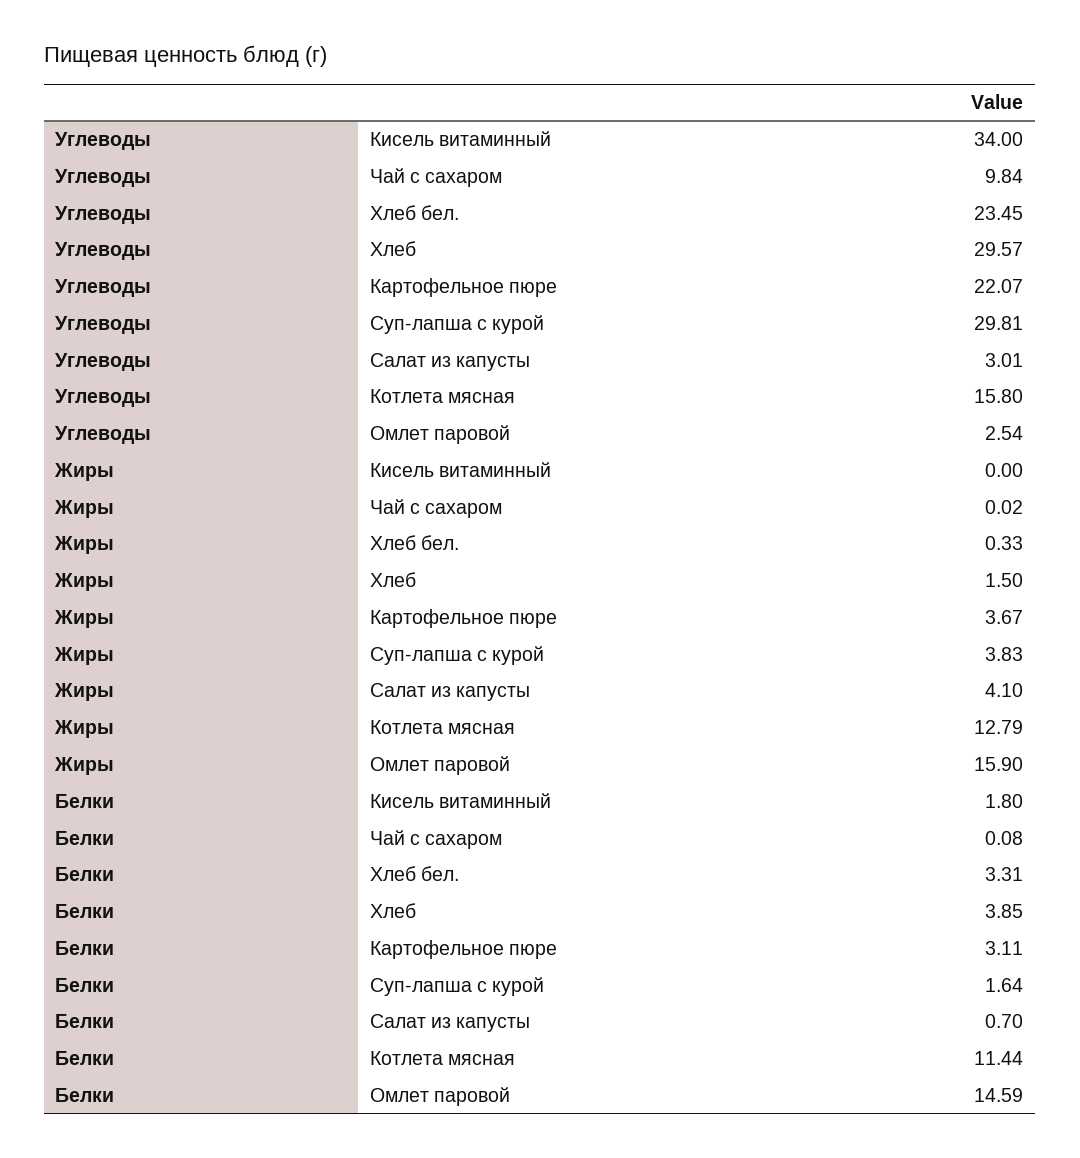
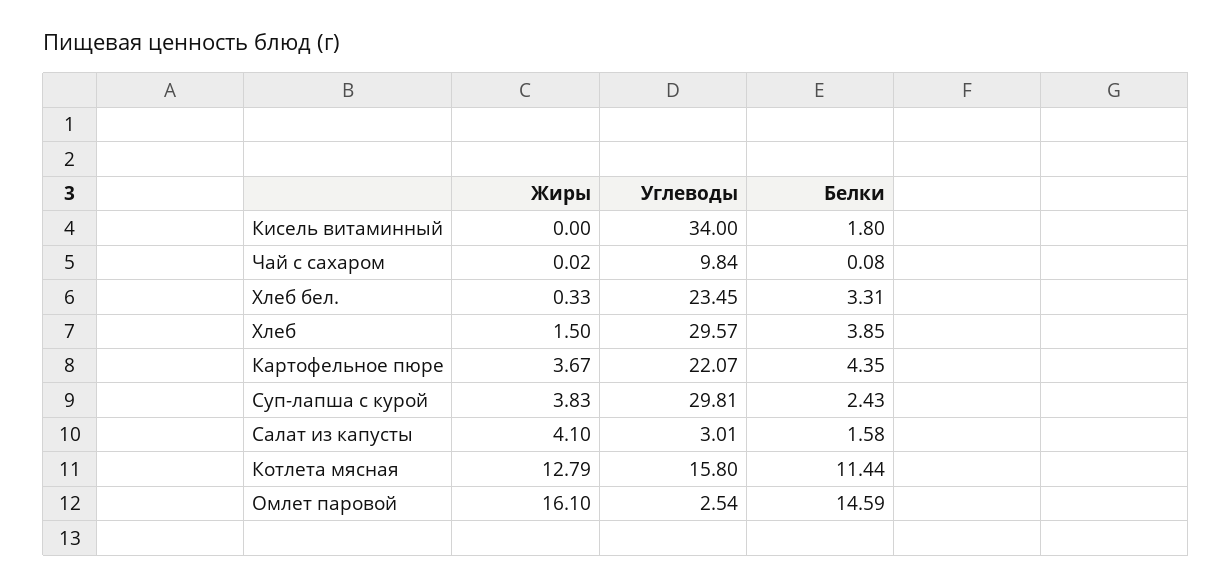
  {
    "Углеводы": {
      "Кисель витаминный": 34,
      "Чай с сахаром": 9.84,
      "Хлеб бел.": 23.45,
      "Хлеб": 29.57,
      "Картофельное пюре": 22.07,
      "Суп-лапша с курой": 29.81,
      "Салат из капусты": 3.01,
      "Котлета мясная": 15.8,
      "Омлет паровой": 2.54
    },
    "Жиры": {
      "Кисель витаминный": 0,
      "Чай с сахаром": 0.02,
      "Хлеб бел.": 0.33,
      "Хлеб": 1.5,
      "Картофельное пюре": 3.67,
      "Суп-лапша с курой": 3.83,
      "Салат из капусты": 4.1,
      "Котлета мясная": 12.79,
-     "Омлет паровой": 15.9
+     "Омлет паровой": 16.1
    },
    "Белки": {
      "Кисель витаминный": 1.8,
      "Чай с сахаром": 0.08,
      "Хлеб бел.": 3.31,
      "Хлеб": 3.85,
-     "Картофельное пюре": 3.11,
+     "Картофельное пюре": 4.35,
-     "Суп-лапша с курой": 1.64,
+     "Суп-лапша с курой": 2.43,
-     "Салат из капусты": 0.7,
+     "Салат из капусты": 1.58,
      "Котлета мясная": 11.44,
      "Омлет паровой": 14.59
    }
  }

